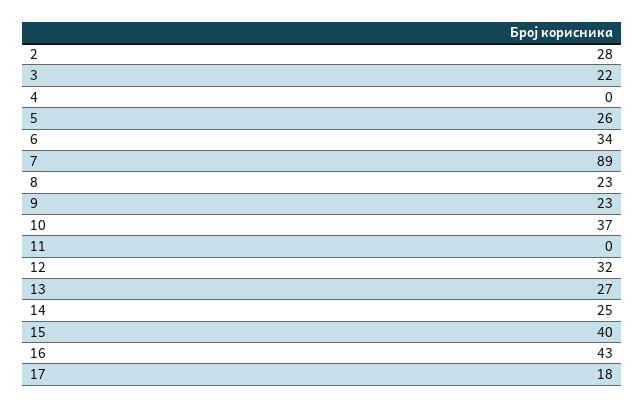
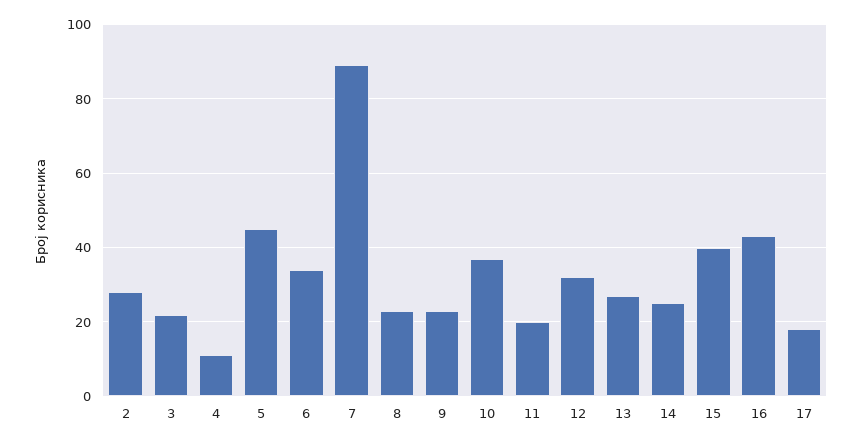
  {
    "2": 28,
    "3": 22,
-   "4": 0,
+   "4": 10,
-   "5": 26,
+   "5": 45,
    "6": 34,
    "7": 89,
    "8": 23,
    "9": 23,
    "10": 37,
-   "11": 0,
+   "11": 20,
    "12": 32,
    "13": 27,
    "14": 25,
    "15": 40,
    "16": 43,
    "17": 18
  }

